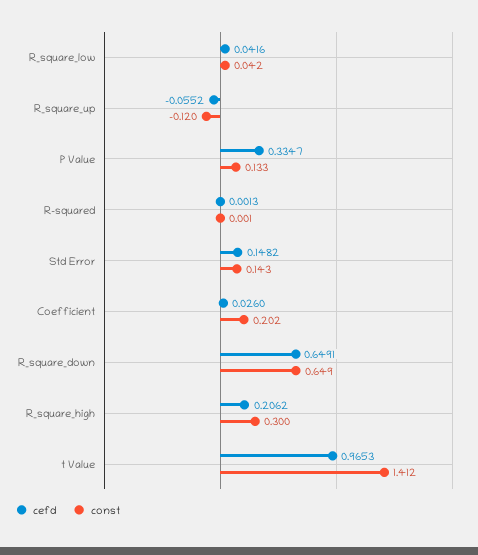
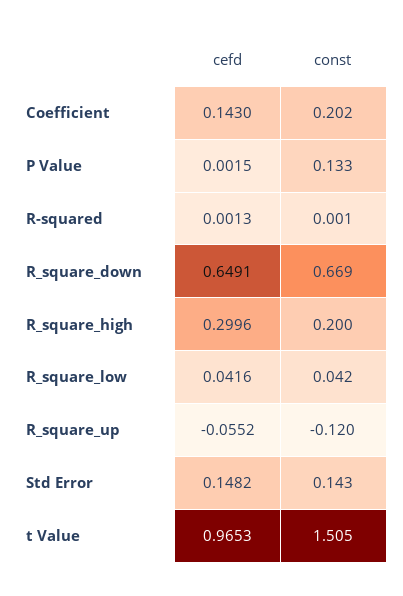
  {
    "cefd": {
      "R_square_low": 0.0416,
      "R_square_up": -0.0552,
-     "P Value": 0.3347,
+     "P Value": 0.0015,
      "R-squared": 0.0013,
      "Std Error": 0.1482,
-     "Coefficient": 0.026,
+     "Coefficient": 0.143,
      "R_square_down": 0.6491,
-     "R_square_high": 0.2062,
+     "R_square_high": 0.2996,
      "t Value": 0.9653
    },
    "const": {
      "R_square_low": 0.042,
      "R_square_up": -0.12,
      "P Value": 0.133,
      "R-squared": 0.001,
      "Std Error": 0.143,
      "Coefficient": 0.202,
-     "R_square_down": 0.649,
+     "R_square_down": 0.669,
-     "R_square_high": 0.3,
+     "R_square_high": 0.2,
-     "t Value": 1.412
+     "t Value": 1.505
    }
  }

